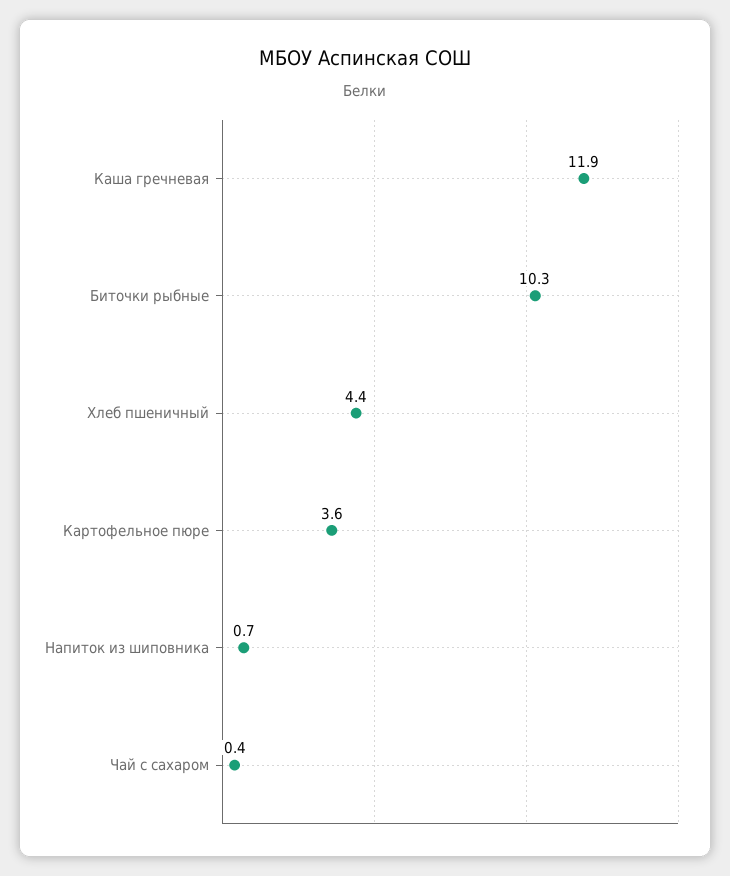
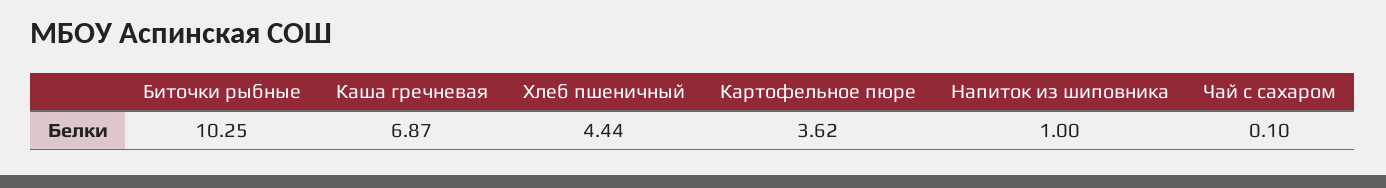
  {
-   "Каша гречневая": 11.9,
+   "Каша гречневая": 6.87,
    "Биточки рыбные": 10.25,
    "Хлеб пшеничный": 4.44,
    "Картофельное пюре": 3.62,
-   "Напиток из шиповника": 0.7,
+   "Напиток из шиповника": 1,
-   "Чай с сахаром": 0.4
+   "Чай с сахаром": 0.1
  }

